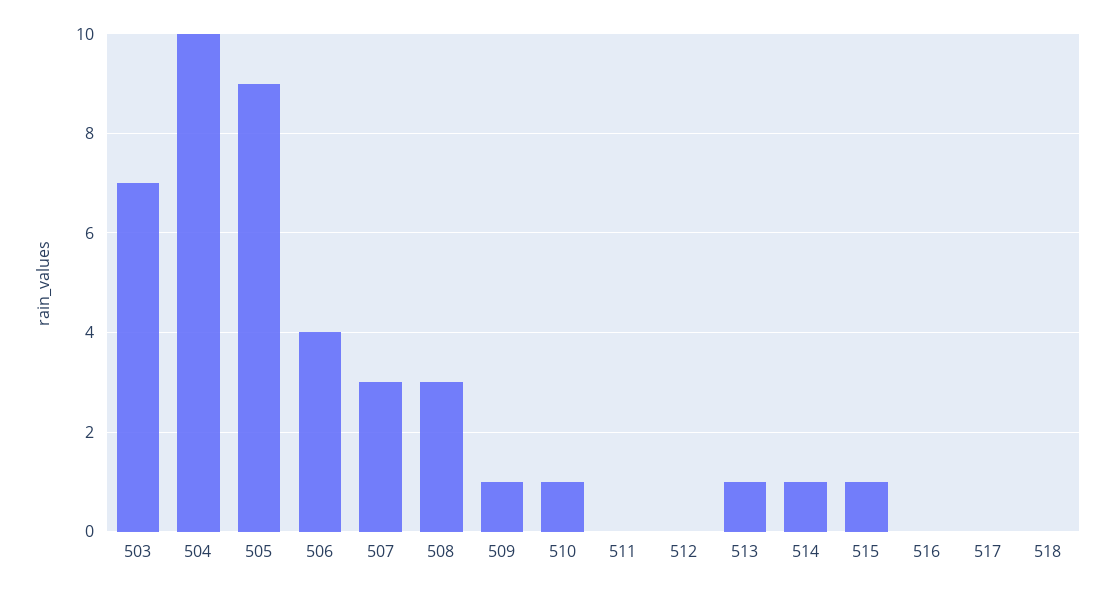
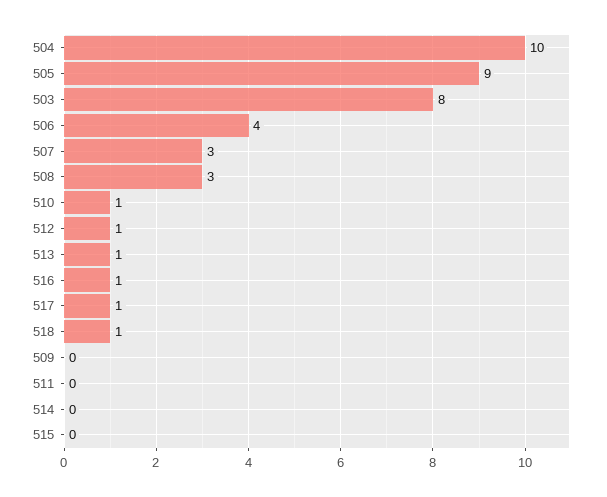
  {
-   "503": 7,
+   "503": 8,
    "504": 10,
    "505": 9,
    "506": 4,
    "507": 3,
    "508": 3,
-   "509": 1,
+   "509": 0,
    "510": 1,
    "511": 0,
-   "512": 0,
+   "512": 1,
    "513": 1,
-   "514": 1,
+   "514": 0,
-   "515": 1,
+   "515": 0,
-   "516": 0,
+   "516": 1,
-   "517": 0,
+   "517": 1,
-   "518": 0
+   "518": 1
  }

